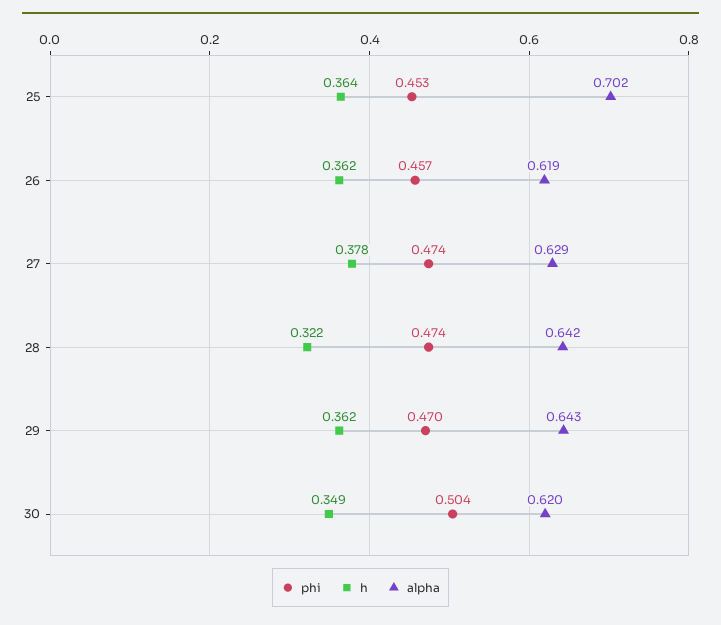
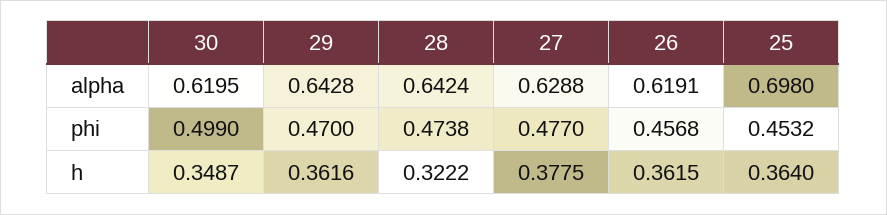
  {
    "phi": {
      "25": 0.4532,
      "26": 0.4568,
-     "27": 0.474,
+     "27": 0.477,
      "28": 0.4738,
      "29": 0.47,
-     "30": 0.504
+     "30": 0.499
    },
    "h": {
      "25": 0.364,
      "26": 0.3615,
      "27": 0.3775,
      "28": 0.3222,
      "29": 0.3616,
      "30": 0.3487
    },
    "alpha": {
-     "25": 0.702,
+     "25": 0.698,
      "26": 0.6191,
      "27": 0.6288,
      "28": 0.6424,
      "29": 0.6428,
      "30": 0.6195
    }
  }

